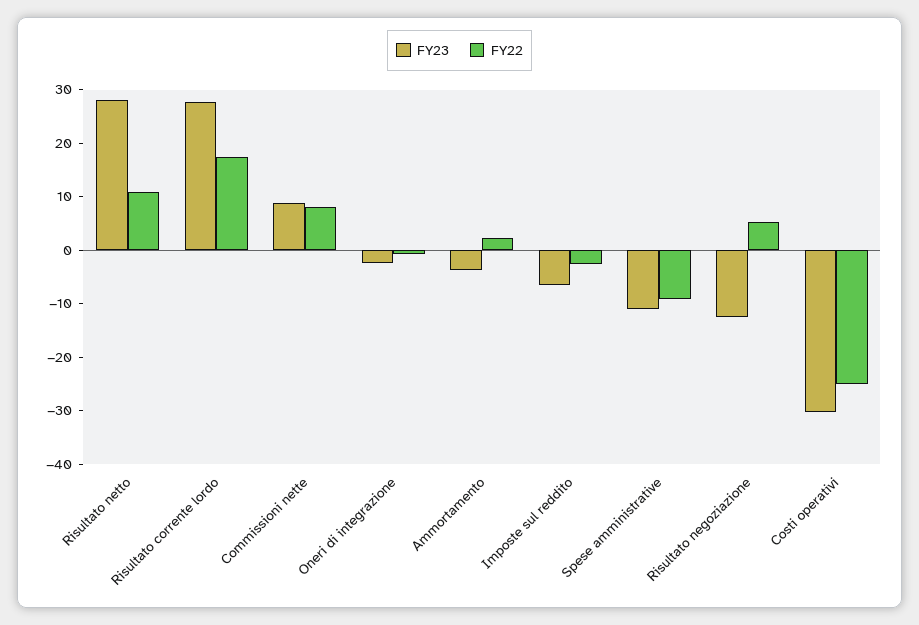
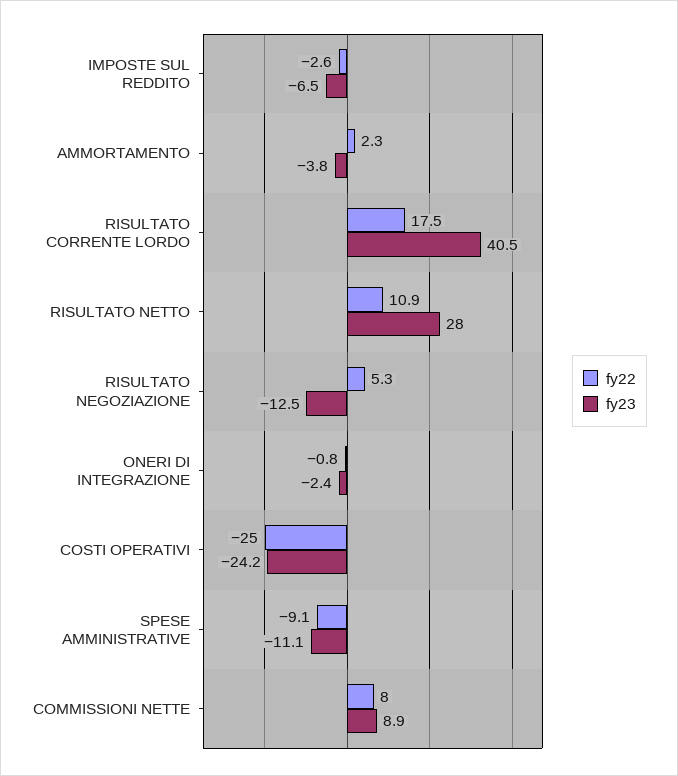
  {
    "FY23": {
      "Risultato netto": 28,
-     "Risultato corrente lordo": 28,
+     "Risultato corrente lordo": 40.5,
      "Commissioni nette": 8.9,
      "Oneri di integrazione": -2.4,
      "Ammortamento": -3.8,
      "Imposte sul reddito": -6.5,
      "Spese amministrative": -11.1,
      "Risultato negoziazione": -12.5,
-     "Costi operativi": -30
+     "Costi operativi": -24.2
    },
    "FY22": {
      "Risultato netto": 10.9,
      "Risultato corrente lordo": 17.5,
      "Commissioni nette": 8,
      "Oneri di integrazione": -0.8,
      "Ammortamento": 2.3,
      "Imposte sul reddito": -2.6,
      "Spese amministrative": -9.1,
      "Risultato negoziazione": 5.3,
      "Costi operativi": -25
    }
  }

